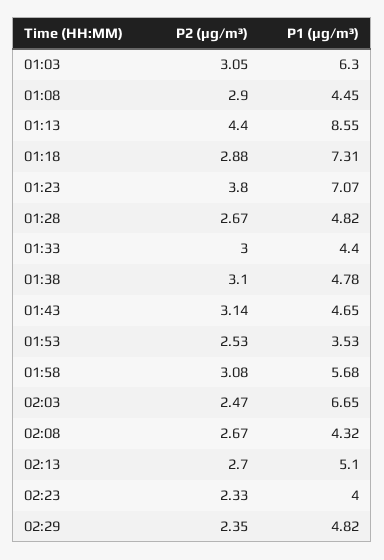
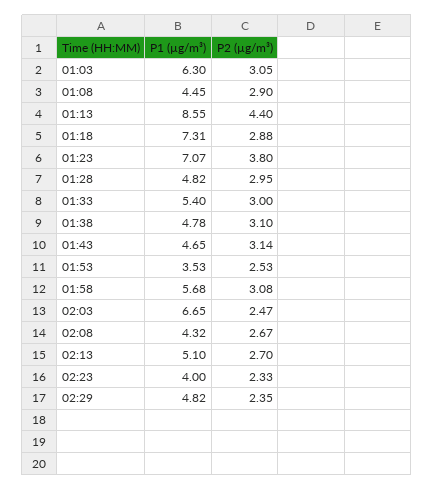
  {
    "P2 (µg/m³)": {
      "01:03": 3.05,
      "01:08": 2.9,
      "01:13": 4.4,
      "01:18": 2.88,
      "01:23": 3.8,
-     "01:28": 2.67,
+     "01:28": 2.95,
      "01:33": 3,
      "01:38": 3.1,
      "01:43": 3.14,
      "01:53": 2.53,
      "01:58": 3.08,
      "02:03": 2.47,
      "02:08": 2.67,
      "02:13": 2.7,
      "02:23": 2.33,
      "02:29": 2.35
    },
    "P1 (µg/m³)": {
      "01:03": 6.3,
      "01:08": 4.45,
      "01:13": 8.55,
      "01:18": 7.31,
      "01:23": 7.07,
      "01:28": 4.82,
-     "01:33": 4.4,
+     "01:33": 5.4,
      "01:38": 4.78,
      "01:43": 4.65,
      "01:53": 3.53,
      "01:58": 5.68,
      "02:03": 6.65,
      "02:08": 4.32,
      "02:13": 5.1,
      "02:23": 4,
      "02:29": 4.82
    }
  }

